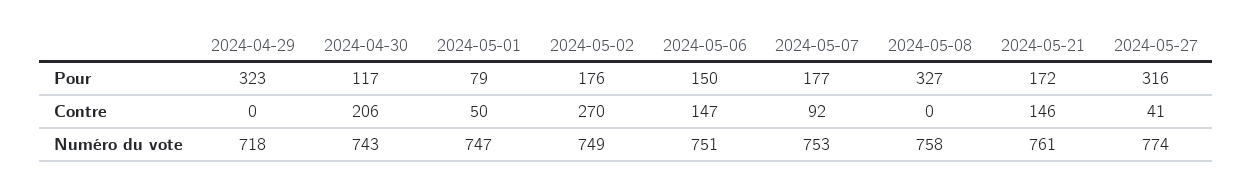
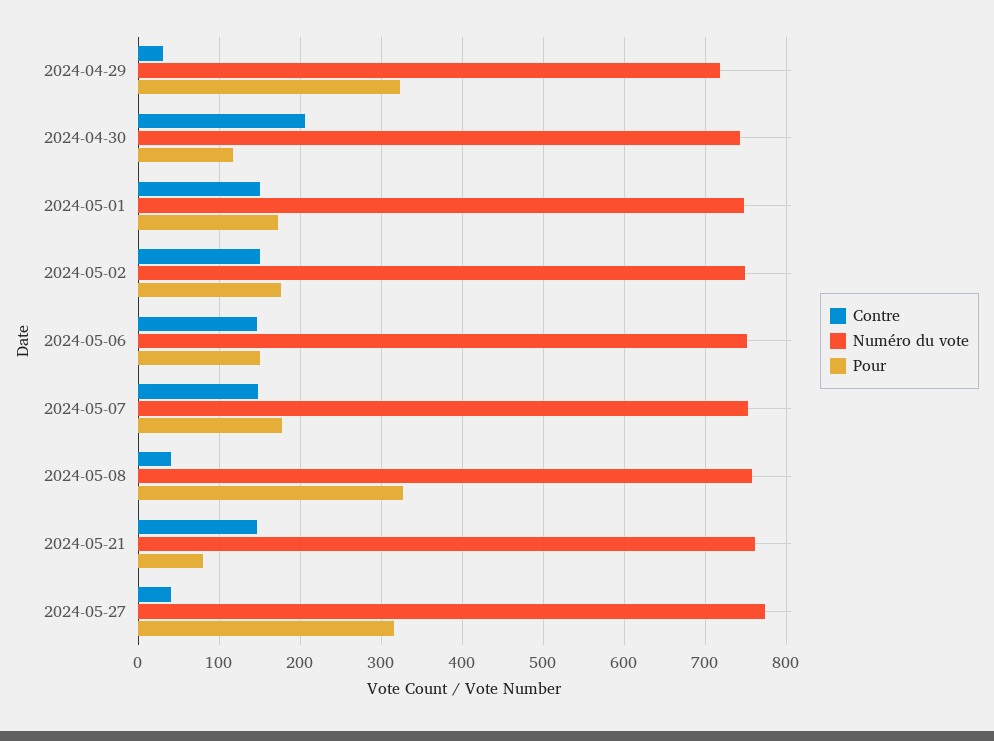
  {
    "Pour": {
      "2024-04-29": 323,
      "2024-04-30": 117,
-     "2024-05-01": 79,
+     "2024-05-01": 170,
      "2024-05-02": 176,
      "2024-05-06": 150,
      "2024-05-07": 177,
      "2024-05-08": 327,
-     "2024-05-21": 172,
+     "2024-05-21": 80,
      "2024-05-27": 316
    },
    "Contre": {
-     "2024-04-29": 0,
+     "2024-04-29": 30,
      "2024-04-30": 206,
-     "2024-05-01": 50,
+     "2024-05-01": 150,
-     "2024-05-02": 270,
+     "2024-05-02": 150,
      "2024-05-06": 147,
-     "2024-05-07": 92,
+     "2024-05-07": 150,
-     "2024-05-08": 0,
+     "2024-05-08": 40,
      "2024-05-21": 146,
      "2024-05-27": 41
    },
    "Numéro du vote": {
      "2024-04-29": 718,
      "2024-04-30": 743,
      "2024-05-01": 747,
      "2024-05-02": 749,
      "2024-05-06": 751,
      "2024-05-07": 753,
      "2024-05-08": 758,
      "2024-05-21": 761,
      "2024-05-27": 774
    }
  }

